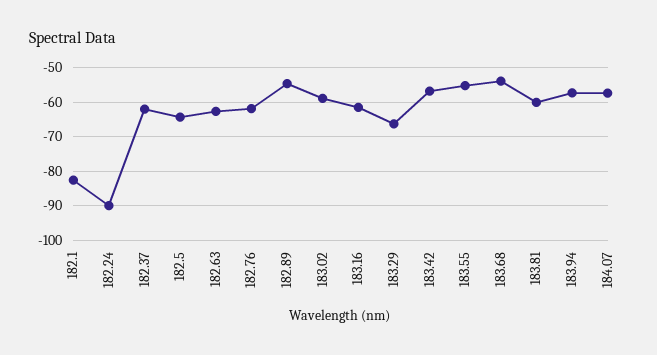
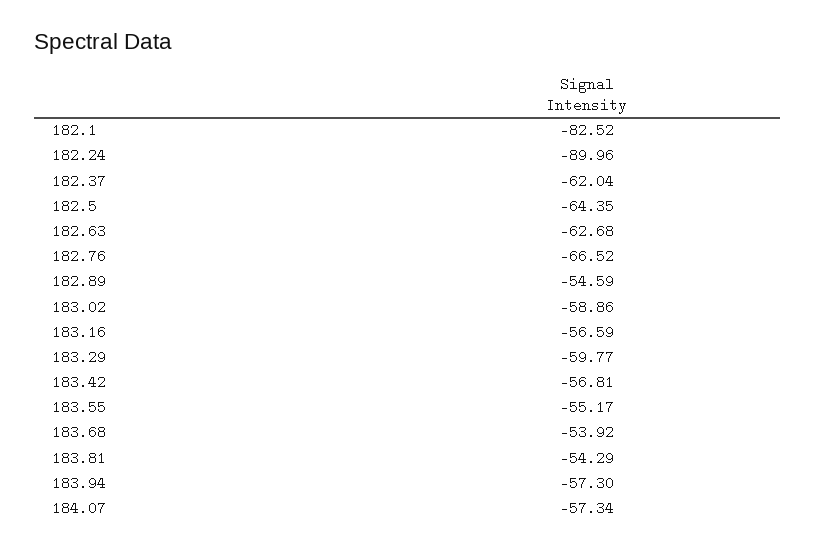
  {
    "182.1": -82.52,
    "182.24": -89.96,
    "182.37": -62.04,
    "182.5": -64.35,
    "182.63": -62.68,
-   "182.76": -62,
+   "182.76": -66.52,
    "182.89": -54.59,
    "183.02": -58.86,
-   "183.16": -62,
+   "183.16": -56.59,
-   "183.29": -66,
+   "183.29": -59.77,
    "183.42": -56.81,
    "183.55": -55.17,
    "183.68": -53.92,
-   "183.81": -60,
+   "183.81": -54.29,
    "183.94": -57.3,
    "184.07": -57.34
  }

